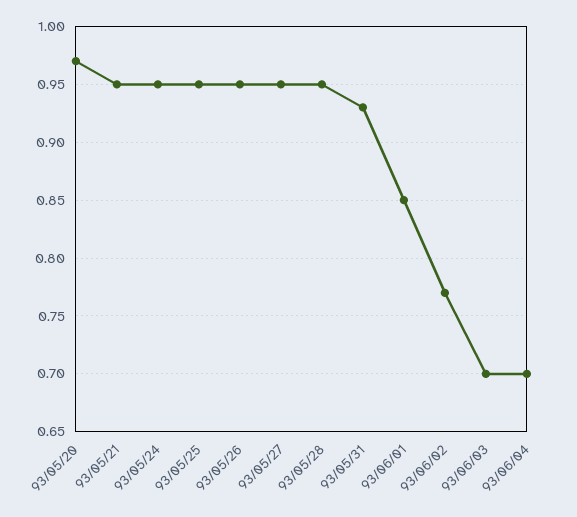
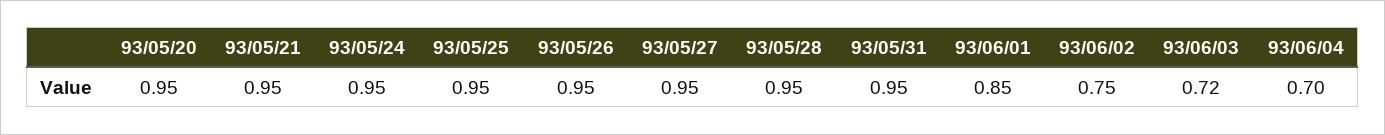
  {
-   "93/05/20": 0.97,
+   "93/05/20": 0.95,
    "93/05/21": 0.95,
    "93/05/24": 0.95,
    "93/05/25": 0.95,
    "93/05/26": 0.95,
    "93/05/27": 0.95,
    "93/05/28": 0.95,
-   "93/05/31": 0.93,
+   "93/05/31": 0.95,
    "93/06/01": 0.85,
-   "93/06/02": 0.77,
+   "93/06/02": 0.75,
-   "93/06/03": 0.7,
+   "93/06/03": 0.72,
    "93/06/04": 0.7
  }

